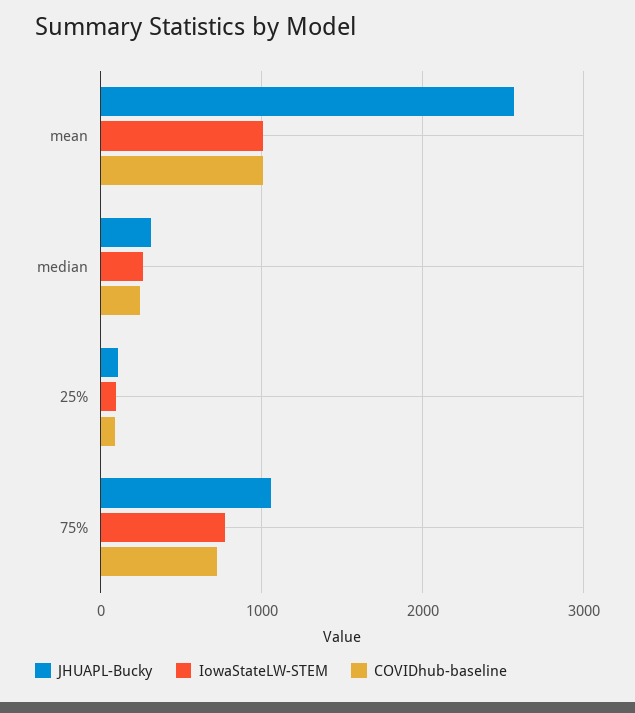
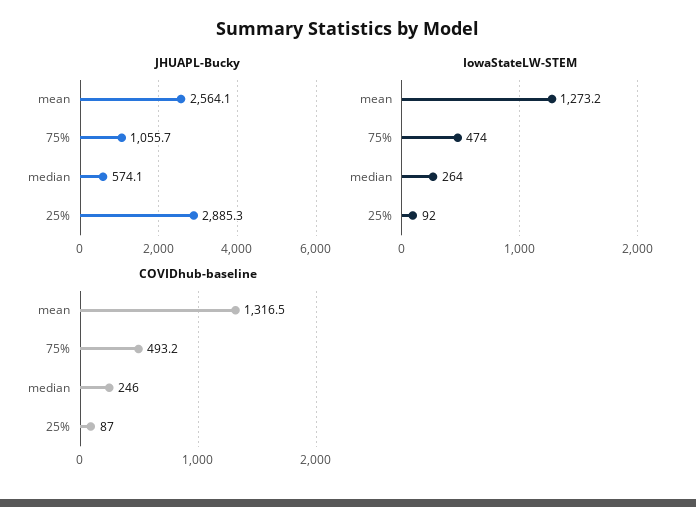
  {
    "JHUAPL-Bucky": {
      "mean": 2564.1,
-     "median": 300,
+     "median": 574.1,
-     "25%": 100,
+     "25%": 2885.3,
      "75%": 1055.7
    },
    "IowaStateLW-STEM": {
-     "mean": 1000,
+     "mean": 1273.2,
      "median": 264,
      "25%": 92,
-     "75%": 800
+     "75%": 474
    },
    "COVIDhub-baseline": {
-     "mean": 1000,
+     "mean": 1316.5,
      "median": 246,
      "25%": 87,
-     "75%": 700
+     "75%": 493.2
    }
  }

